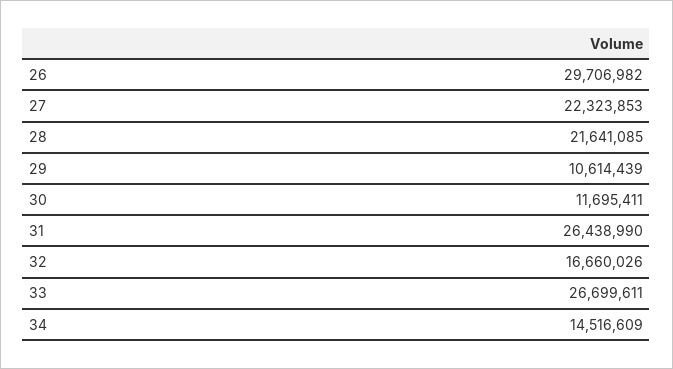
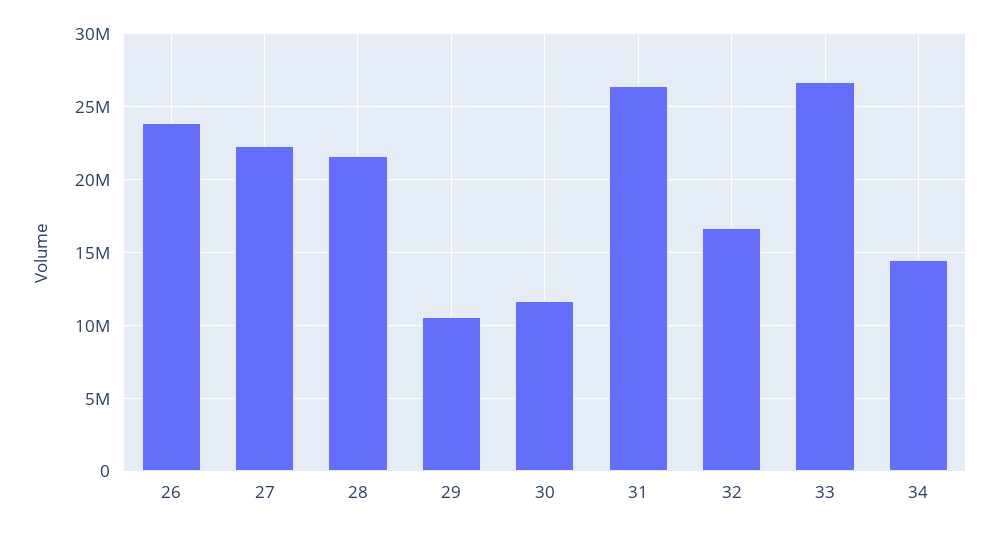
  {
-   "26": 29706982,
+   "26": 24000000,
    "27": 22323853,
    "28": 21641085,
    "29": 10614439,
    "30": 11695411,
    "31": 26438990,
    "32": 16660026,
    "33": 26699611,
    "34": 14516609
  }

